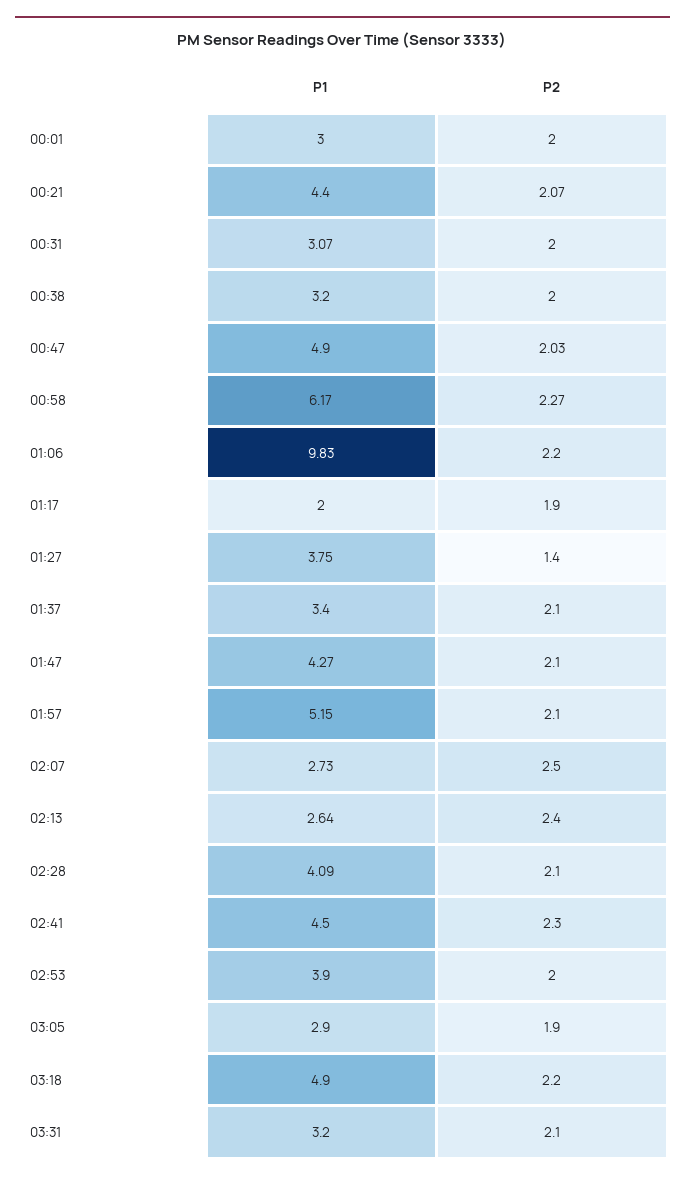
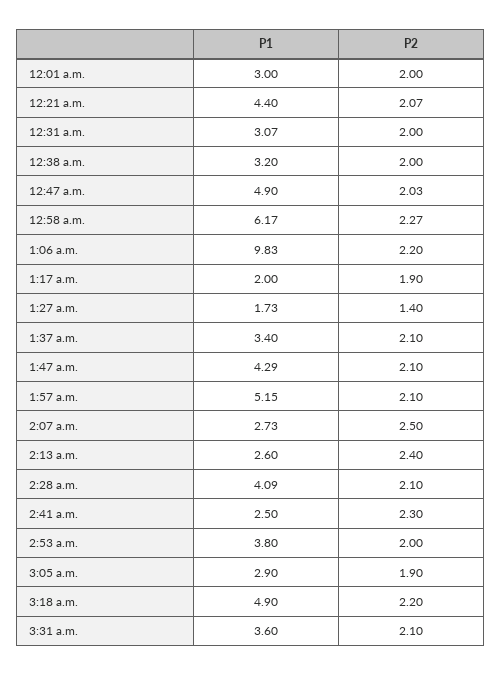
  {
    "P1": {
      "00:01": 3,
      "00:21": 4.4,
      "00:31": 3.07,
      "00:38": 3.2,
      "00:47": 4.9,
      "00:58": 6.17,
      "01:06": 9.83,
      "01:17": 2,
-     "01:27": 3.75,
+     "01:27": 1.73,
      "01:37": 3.4,
-     "01:47": 4.27,
+     "01:47": 4.29,
      "01:57": 5.15,
      "02:07": 2.73,
-     "02:13": 2.64,
+     "02:13": 2.6,
      "02:28": 4.09,
-     "02:41": 4.5,
+     "02:41": 2.5,
-     "02:53": 3.9,
+     "02:53": 3.8,
      "03:05": 2.9,
      "03:18": 4.9,
-     "03:31": 3.2
+     "03:31": 3.6
    },
    "P2": {
      "00:01": 2,
      "00:21": 2.07,
      "00:31": 2,
      "00:38": 2,
      "00:47": 2.03,
      "00:58": 2.27,
      "01:06": 2.2,
      "01:17": 1.9,
      "01:27": 1.4,
      "01:37": 2.1,
      "01:47": 2.1,
      "01:57": 2.1,
      "02:07": 2.5,
      "02:13": 2.4,
      "02:28": 2.1,
      "02:41": 2.3,
      "02:53": 2,
      "03:05": 1.9,
      "03:18": 2.2,
      "03:31": 2.1
    }
  }

